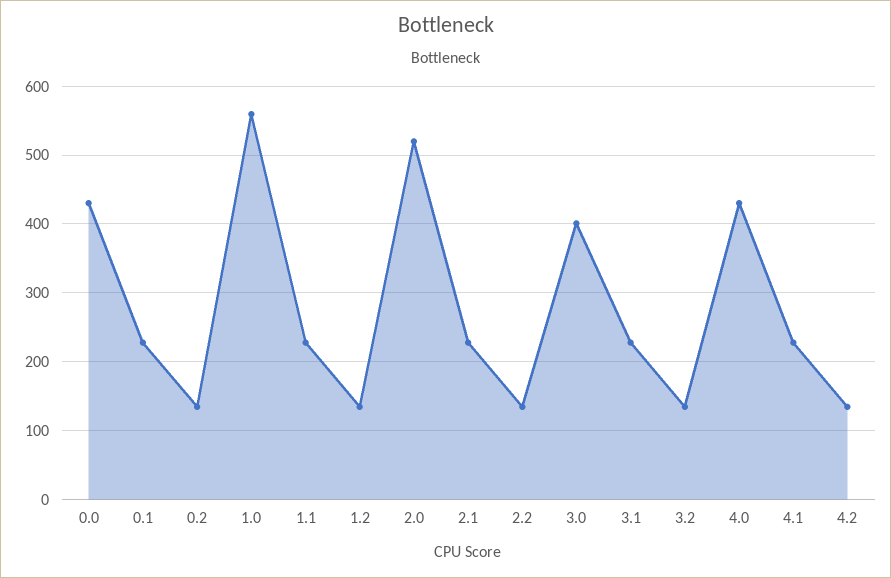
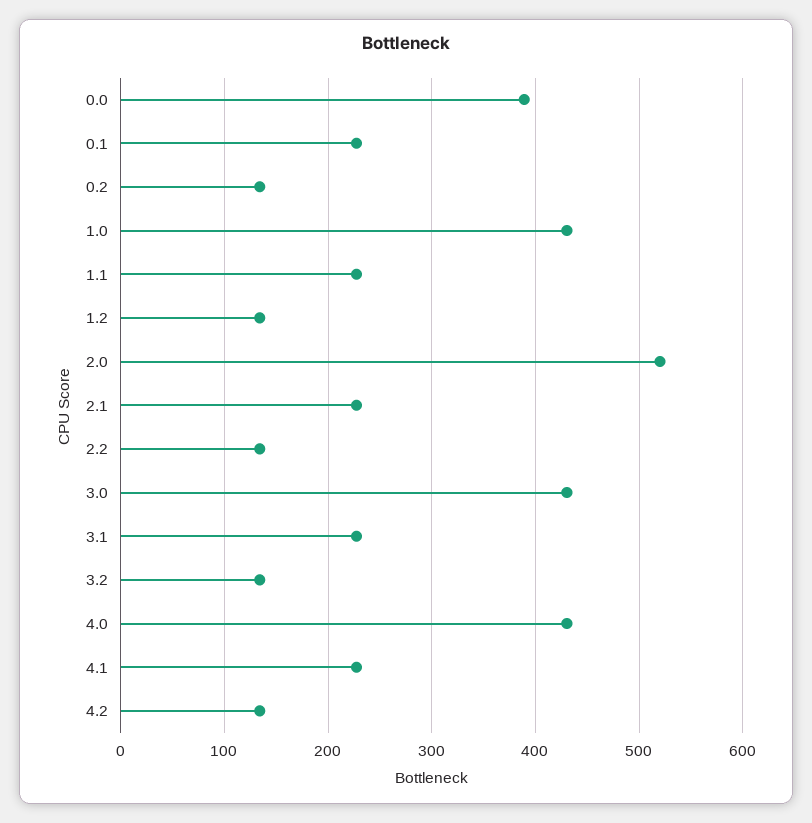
  {
-   "0.0": 430,
+   "0.0": 390,
    "0.1": 230,
    "0.2": 130,
-   "1.0": 560,
+   "1.0": 430,
    "1.1": 230,
    "1.2": 130,
    "2.0": 520,
    "2.1": 230,
    "2.2": 130,
-   "3.0": 400,
+   "3.0": 430,
    "3.1": 230,
    "3.2": 130,
    "4.0": 430,
    "4.1": 230,
    "4.2": 130
  }

